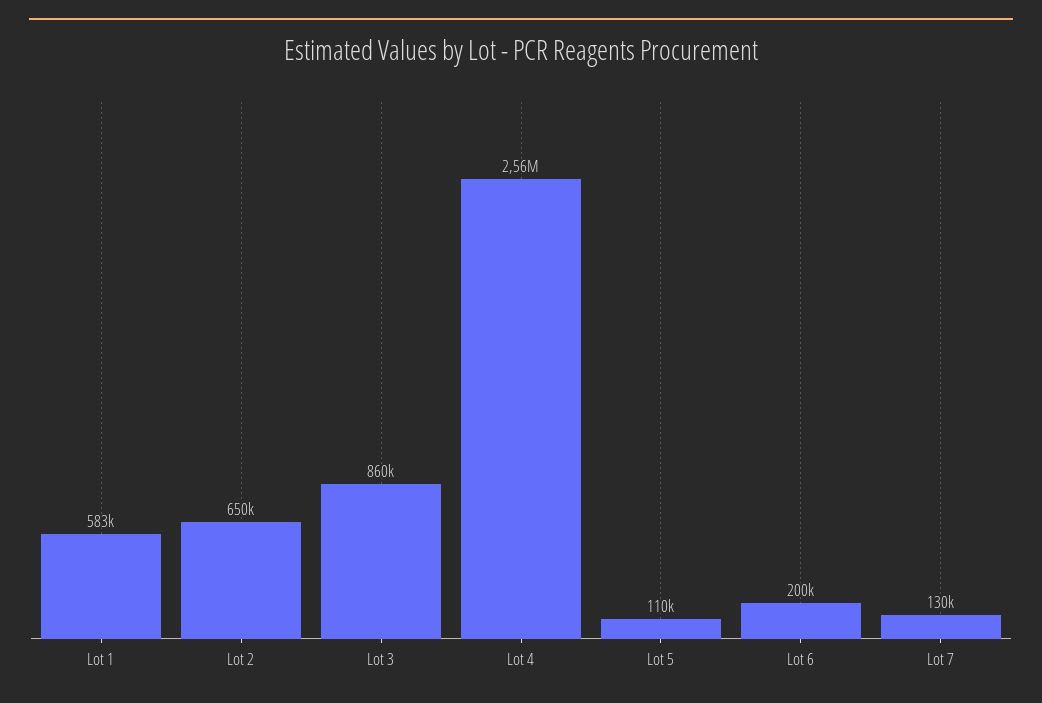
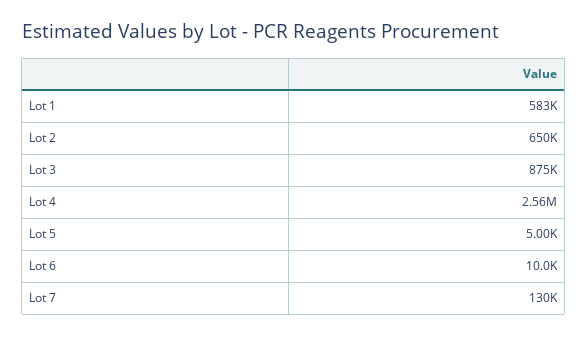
  {
    "Lot 1": 583000,
    "Lot 2": 650000,
-   "Lot 3": 860000,
+   "Lot 3": 875000,
    "Lot 4": 2560000,
-   "Lot 5": 110000,
+   "Lot 5": 5000,
-   "Lot 6": 200000,
+   "Lot 6": 10000,
    "Lot 7": 130000
  }

